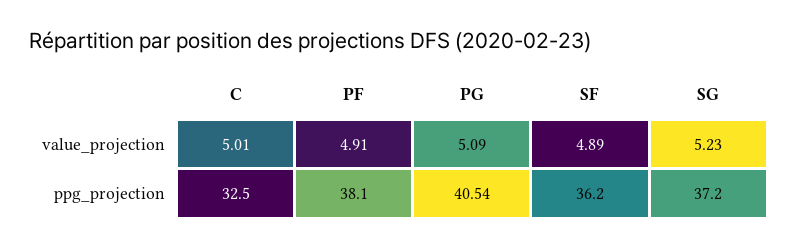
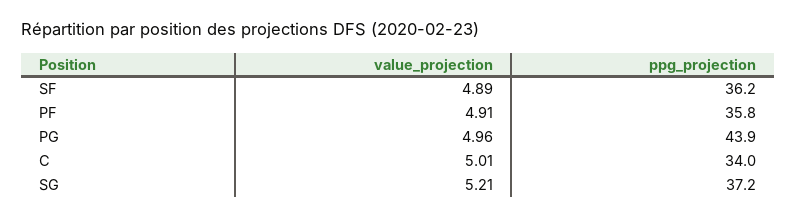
  {
    "C": {
      "value_projection": 5.01,
-     "ppg_projection": 32.5
+     "ppg_projection": 34
    },
    "PF": {
      "value_projection": 4.91,
-     "ppg_projection": 38.1
+     "ppg_projection": 35.8
    },
    "PG": {
-     "value_projection": 5.09,
+     "value_projection": 4.96,
-     "ppg_projection": 40.54
+     "ppg_projection": 43.9
    },
    "SF": {
      "value_projection": 4.89,
      "ppg_projection": 36.2
    },
    "SG": {
-     "value_projection": 5.23,
+     "value_projection": 5.21,
      "ppg_projection": 37.2
    }
  }

